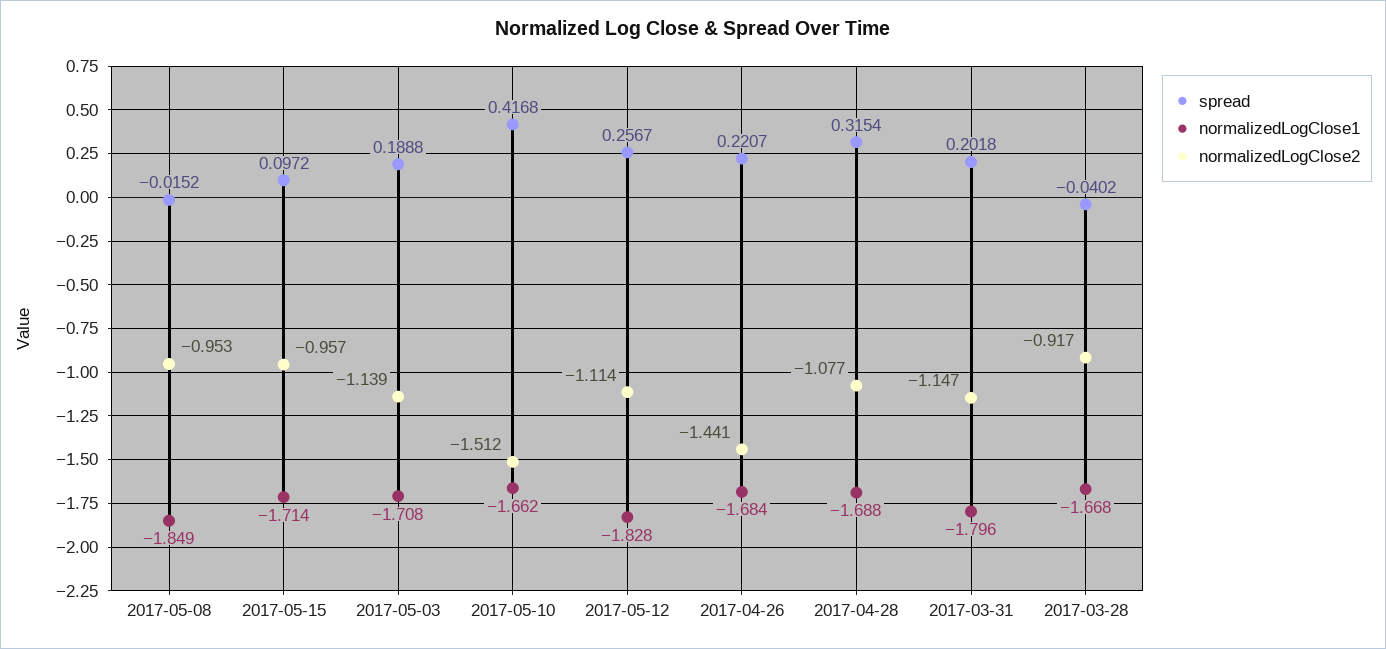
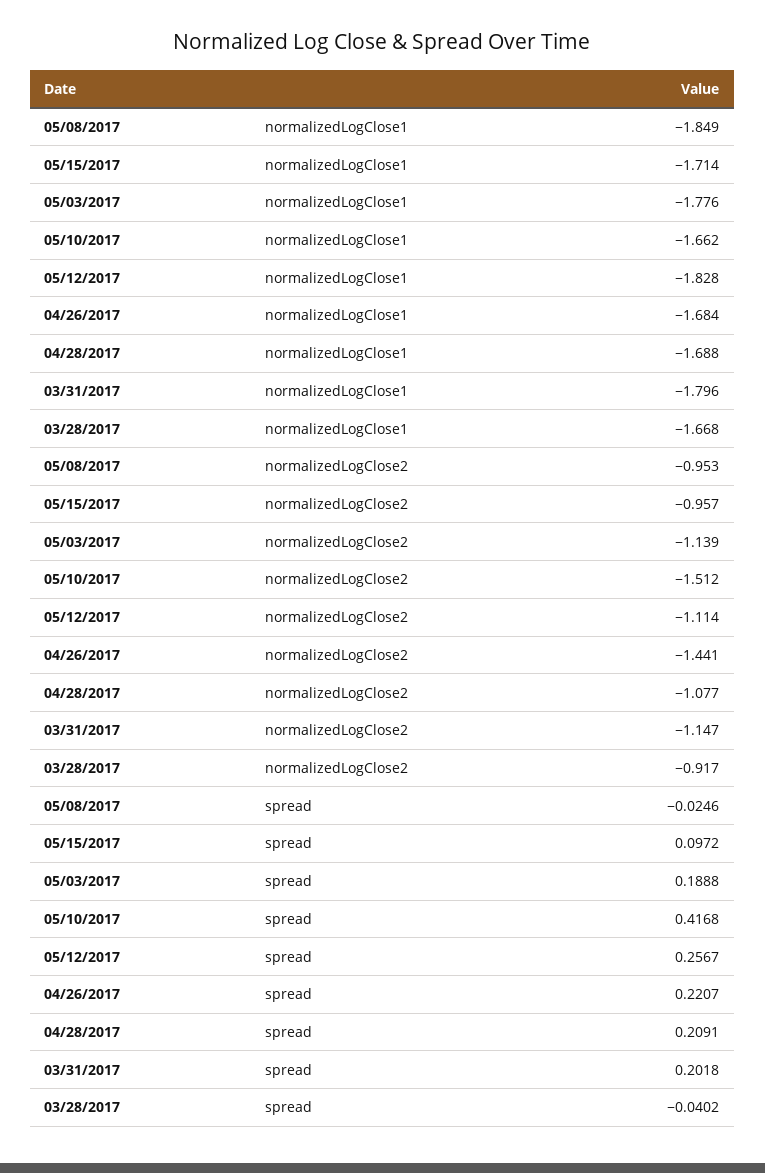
  {
    "spread": {
-     "2017-05-08": -0.0152,
+     "2017-05-08": -0.0246,
      "2017-05-15": 0.0972,
      "2017-05-03": 0.1888,
      "2017-05-10": 0.4168,
      "2017-05-12": 0.2567,
      "2017-04-26": 0.2207,
-     "2017-04-28": 0.3154,
+     "2017-04-28": 0.2091,
      "2017-03-31": 0.2018,
      "2017-03-28": -0.0402
    },
    "normalizedLogClose1": {
      "2017-05-08": -1.849,
      "2017-05-15": -1.714,
-     "2017-05-03": -1.708,
+     "2017-05-03": -1.776,
      "2017-05-10": -1.662,
      "2017-05-12": -1.828,
      "2017-04-26": -1.684,
      "2017-04-28": -1.688,
      "2017-03-31": -1.796,
      "2017-03-28": -1.668
    },
    "normalizedLogClose2": {
      "2017-05-08": -0.953,
      "2017-05-15": -0.957,
      "2017-05-03": -1.139,
      "2017-05-10": -1.512,
      "2017-05-12": -1.114,
      "2017-04-26": -1.441,
      "2017-04-28": -1.077,
      "2017-03-31": -1.147,
      "2017-03-28": -0.917
    }
  }

